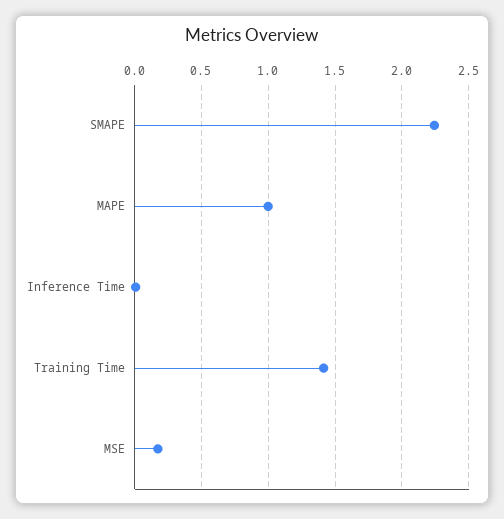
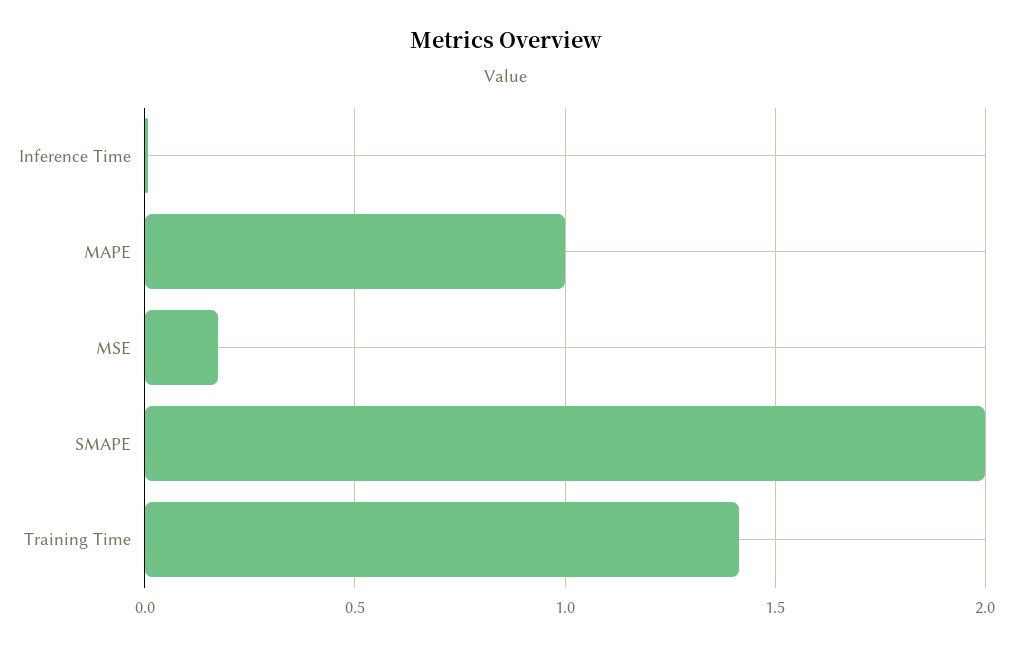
  {
-   "SMAPE": 2.25,
+   "SMAPE": 2,
    "MAPE": 1,
    "Inference Time": 0,
    "Training Time": 1.4,
    "MSE": 0.2
  }

